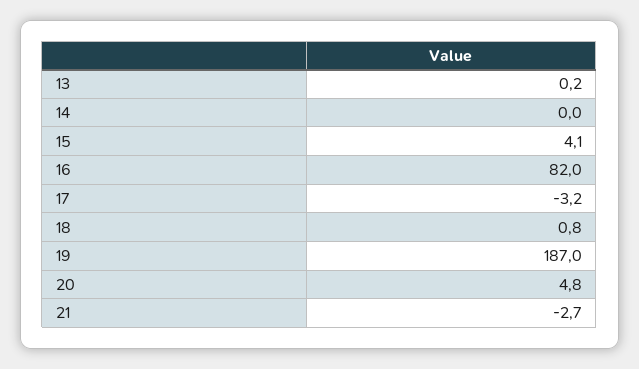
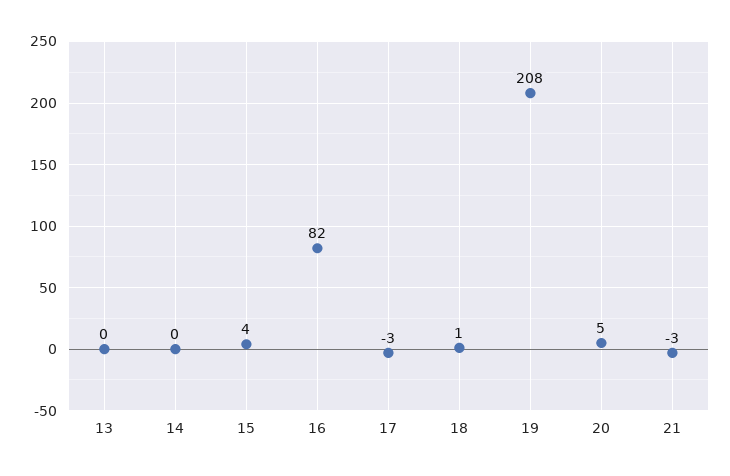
  {
    "13": 0.2,
    "14": 0,
    "15": 4.1,
    "16": 82,
    "17": -3.2,
    "18": 0.8,
-   "19": 187,
+   "19": 208,
    "20": 4.8,
    "21": -2.7
  }

